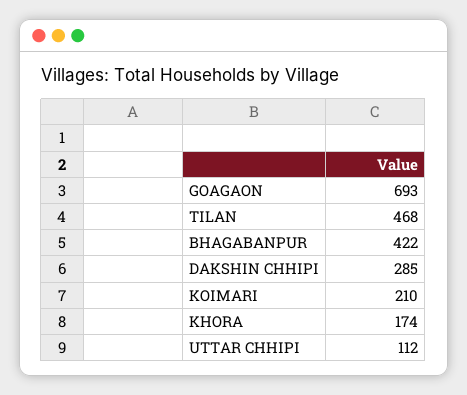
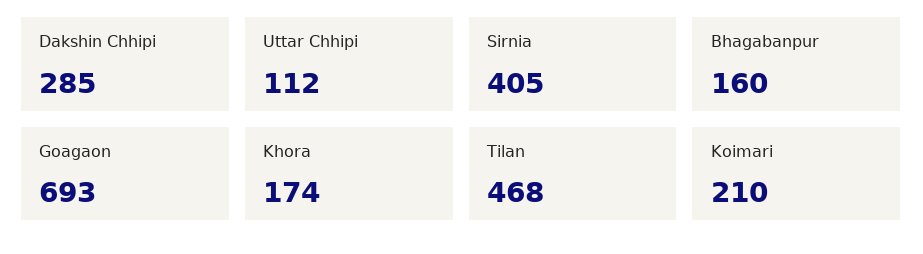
  {
    "GOAGAON": 693,
    "TILAN": 468,
-   "BHAGABANPUR": 422,
+   "BHAGABANPUR": 160,
    "DAKSHIN CHHIPI": 285,
    "KOIMARI": 210,
    "KHORA": 174,
-   "UTTAR CHHIPI": 112
+   "UTTAR CHHIPI": 112,
+   "Sirnia": 405
  }

